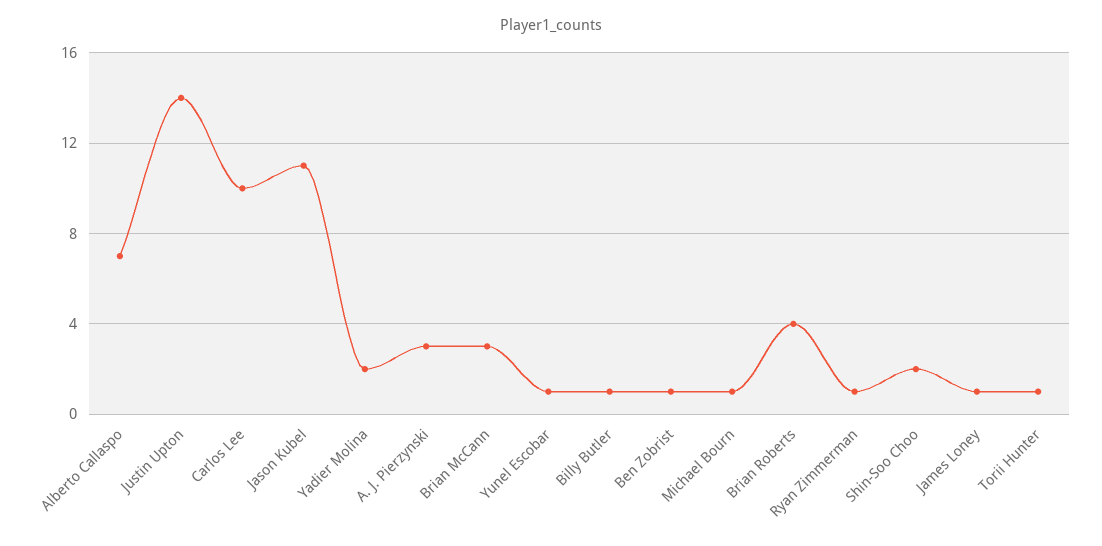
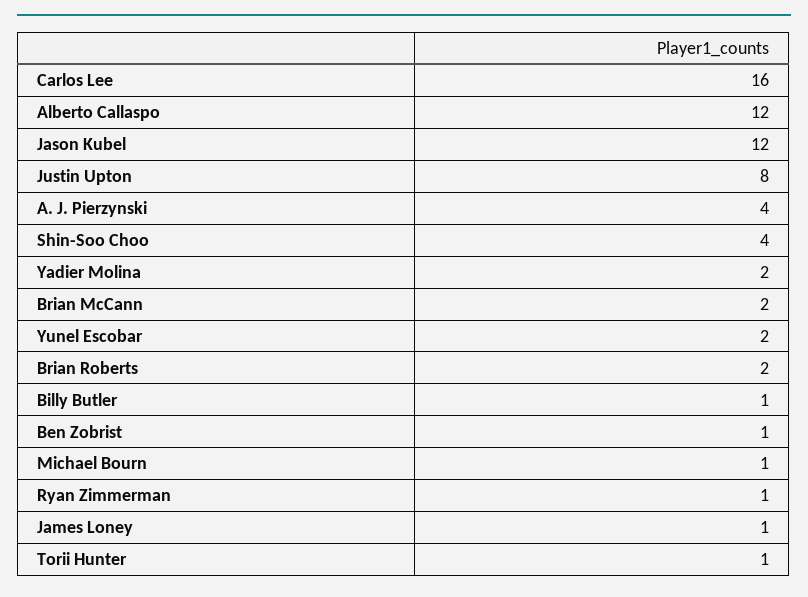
  {
-   "Alberto Callaspo": 7,
+   "Alberto Callaspo": 12,
-   "Justin Upton": 14,
+   "Justin Upton": 8,
-   "Carlos Lee": 10,
+   "Carlos Lee": 16,
-   "Jason Kubel": 11,
+   "Jason Kubel": 12,
    "Yadier Molina": 2,
-   "A. J. Pierzynski": 3,
+   "A. J. Pierzynski": 4,
-   "Brian McCann": 3,
+   "Brian McCann": 2,
-   "Yunel Escobar": 1,
+   "Yunel Escobar": 2,
    "Billy Butler": 1,
    "Ben Zobrist": 1,
    "Michael Bourn": 1,
-   "Brian Roberts": 4,
+   "Brian Roberts": 2,
    "Ryan Zimmerman": 1,
-   "Shin-Soo Choo": 2,
+   "Shin-Soo Choo": 4,
    "James Loney": 1,
    "Torii Hunter": 1
  }

